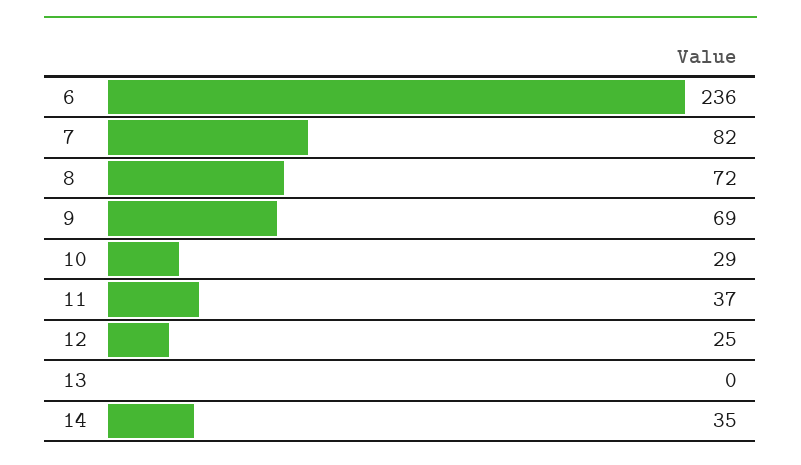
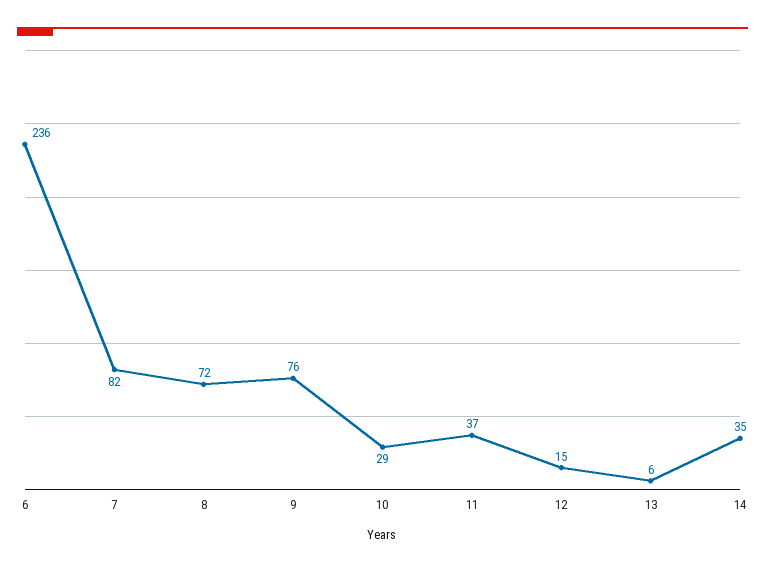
  {
    "6": 236,
    "7": 82,
    "8": 72,
-   "9": 69,
+   "9": 76,
    "10": 29,
    "11": 37,
-   "12": 25,
+   "12": 15,
-   "13": 0,
+   "13": 6,
    "14": 35
  }

